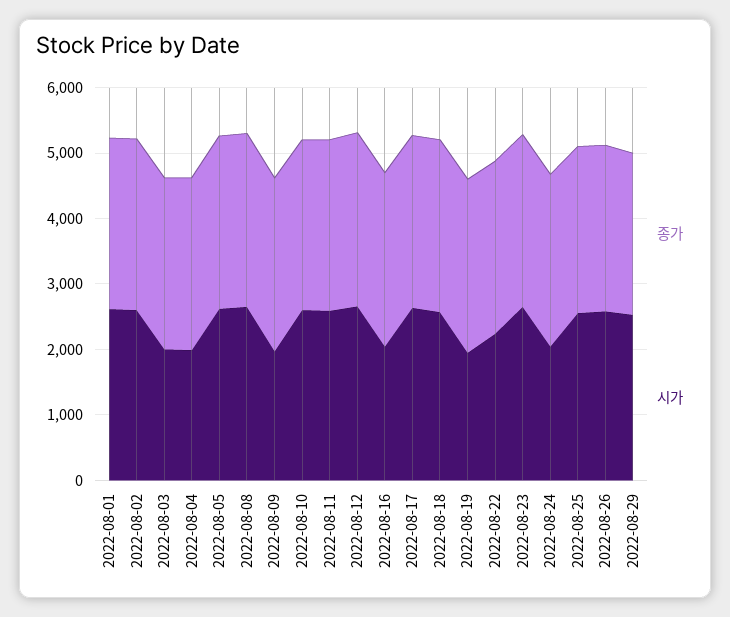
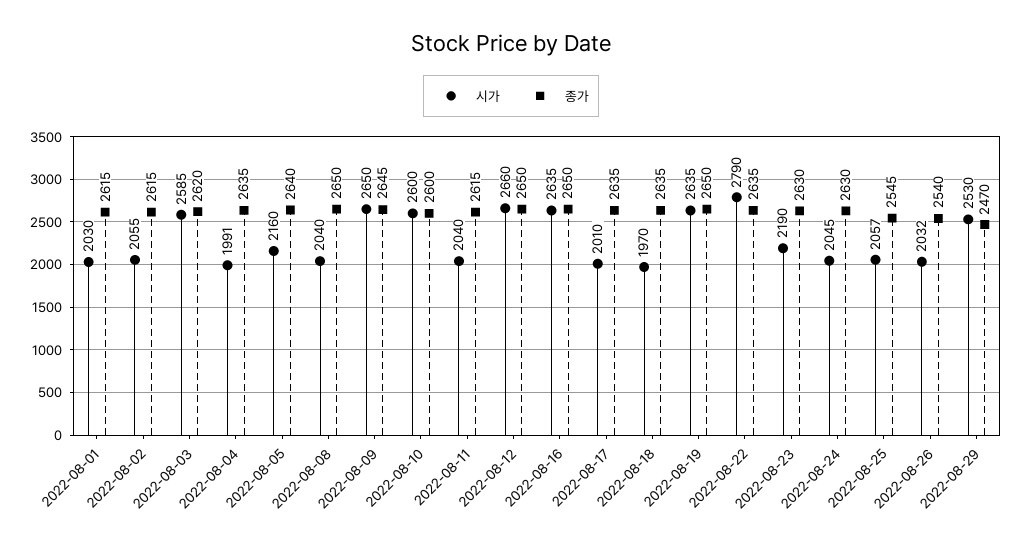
  {
    "종가": {
      "2022-08-01": 2615,
      "2022-08-02": 2615,
      "2022-08-03": 2620,
      "2022-08-04": 2635,
      "2022-08-05": 2640,
      "2022-08-08": 2650,
      "2022-08-09": 2645,
      "2022-08-10": 2600,
      "2022-08-11": 2615,
      "2022-08-12": 2650,
      "2022-08-16": 2650,
      "2022-08-17": 2635,
      "2022-08-18": 2635,
      "2022-08-19": 2650,
      "2022-08-22": 2635,
      "2022-08-23": 2630,
      "2022-08-24": 2630,
      "2022-08-25": 2545,
      "2022-08-26": 2540,
      "2022-08-29": 2470
    },
    "시가": {
-     "2022-08-01": 2600,
+     "2022-08-01": 2030,
-     "2022-08-02": 2600,
+     "2022-08-02": 2055,
-     "2022-08-03": 2000,
+     "2022-08-03": 2585,
      "2022-08-04": 1991,
-     "2022-08-05": 2600,
+     "2022-08-05": 2160,
-     "2022-08-08": 2600,
+     "2022-08-08": 2040,
-     "2022-08-09": 2000,
+     "2022-08-09": 2650,
      "2022-08-10": 2600,
-     "2022-08-11": 2600,
+     "2022-08-11": 2040,
      "2022-08-12": 2660,
-     "2022-08-16": 2000,
+     "2022-08-16": 2635,
-     "2022-08-17": 2600,
+     "2022-08-17": 2010,
-     "2022-08-18": 2600,
+     "2022-08-18": 1970,
-     "2022-08-19": 2000,
+     "2022-08-19": 2635,
-     "2022-08-22": 2200,
+     "2022-08-22": 2790,
-     "2022-08-23": 2600,
+     "2022-08-23": 2190,
      "2022-08-24": 2045,
-     "2022-08-25": 2600,
+     "2022-08-25": 2057,
-     "2022-08-26": 2600,
+     "2022-08-26": 2032,
      "2022-08-29": 2530
    }
  }

